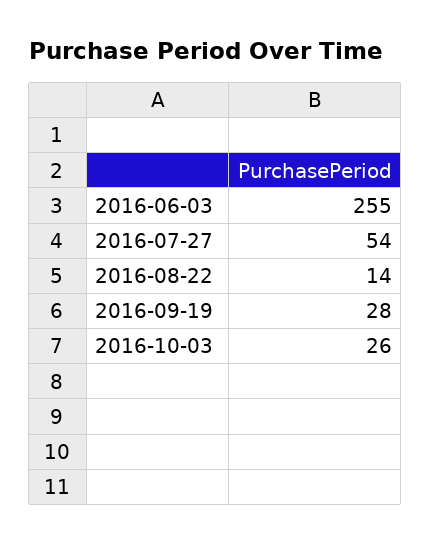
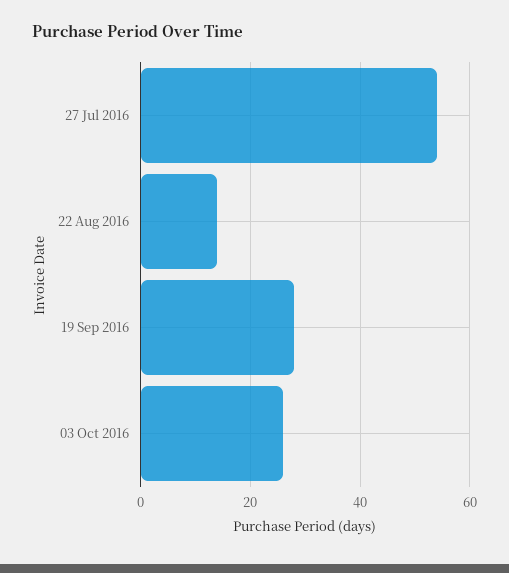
  {
-   "2016-06-03": 255,
    "2016-07-27": 54,
    "2016-08-22": 14,
    "2016-09-19": 28,
    "2016-10-03": 26
  }

